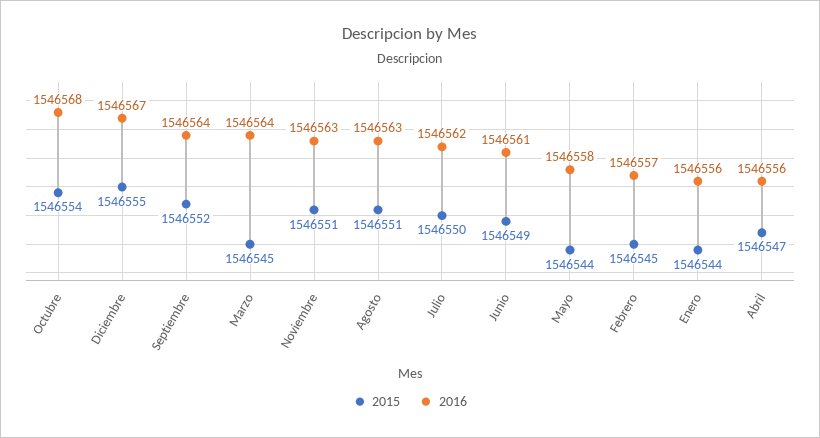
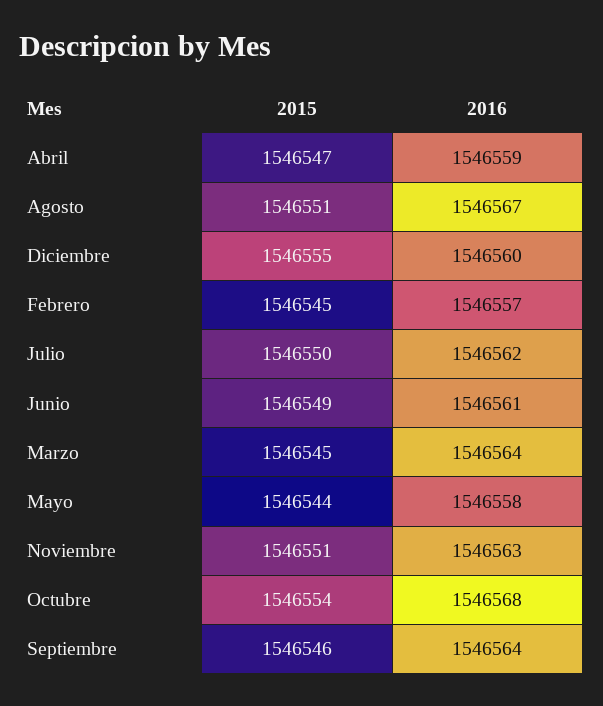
  {
    "2015": {
      "Octubre": 1546554,
      "Diciembre": 1546555,
-     "Septiembre": 1546552,
+     "Septiembre": 1546546,
      "Marzo": 1546545,
      "Noviembre": 1546551,
      "Agosto": 1546551,
      "Julio": 1546550,
      "Junio": 1546549,
      "Mayo": 1546544,
      "Febrero": 1546545,
-     "Enero": 1546544,
      "Abril": 1546547
    },
    "2016": {
      "Octubre": 1546568,
-     "Diciembre": 1546567,
+     "Diciembre": 1546560,
      "Septiembre": 1546564,
      "Marzo": 1546564,
      "Noviembre": 1546563,
-     "Agosto": 1546563,
+     "Agosto": 1546567,
      "Julio": 1546562,
      "Junio": 1546561,
      "Mayo": 1546558,
      "Febrero": 1546557,
-     "Enero": 1546556,
-     "Abril": 1546556
+     "Abril": 1546559
    }
  }

